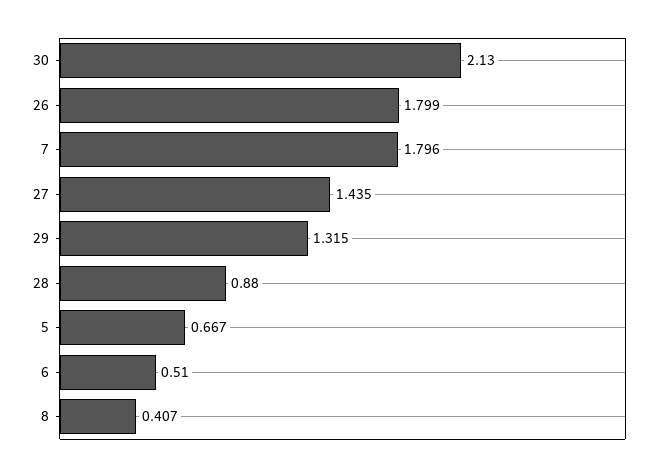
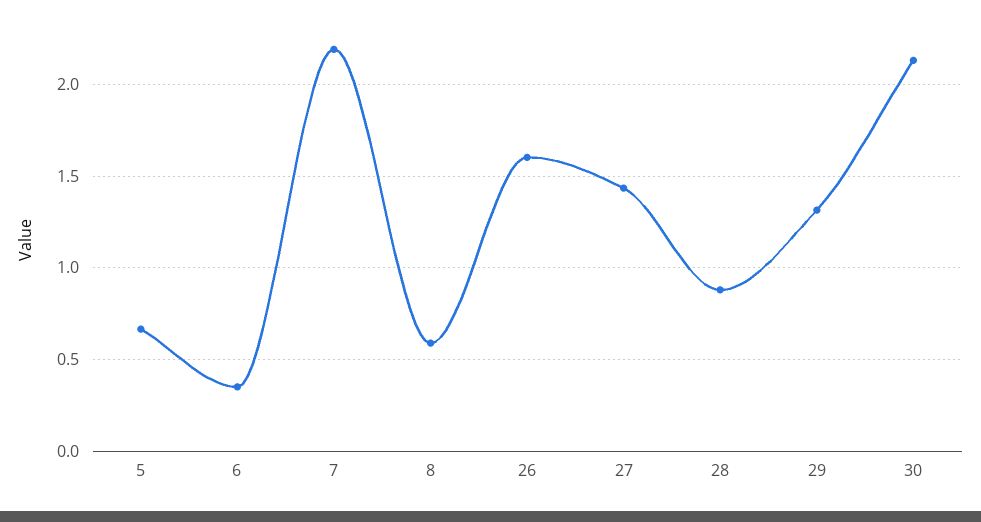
  {
    "30": 2.13,
-   "26": 1.799,
+   "26": 1.6,
-   "7": 1.796,
+   "7": 2.2,
    "27": 1.435,
    "29": 1.315,
    "28": 0.88,
    "5": 0.667,
-   "6": 0.51,
+   "6": 0.35,
-   "8": 0.407
+   "8": 0.6
  }

